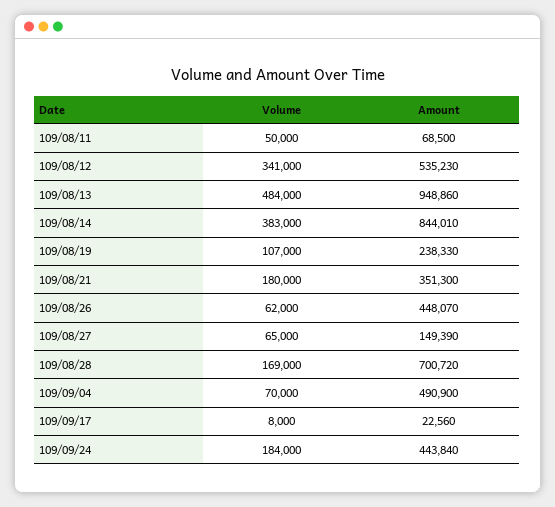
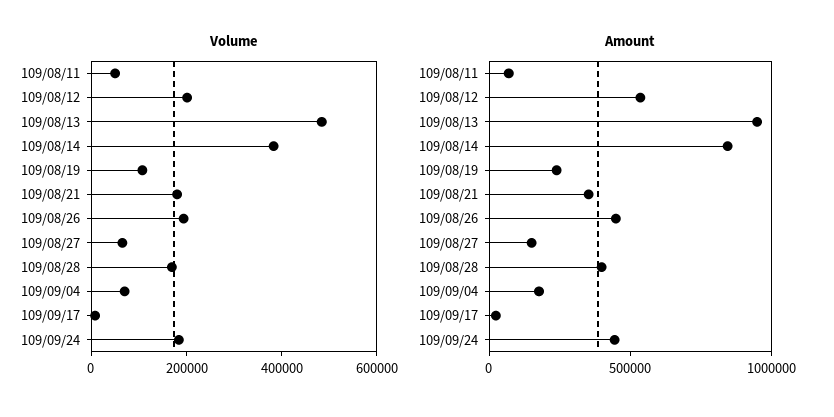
  {
    "Volume": {
      "109/08/11": 50000,
-     "109/08/12": 341000,
+     "109/08/12": 200000,
      "109/08/13": 484000,
      "109/08/14": 383000,
      "109/08/19": 107000,
      "109/08/21": 180000,
-     "109/08/26": 62000,
+     "109/08/26": 200000,
      "109/08/27": 65000,
      "109/08/28": 169000,
      "109/09/04": 70000,
      "109/09/17": 8000,
      "109/09/24": 184000
    },
    "Amount": {
      "109/08/11": 68500,
      "109/08/12": 535230,
      "109/08/13": 948860,
      "109/08/14": 844010,
      "109/08/19": 238330,
      "109/08/21": 351300,
      "109/08/26": 448070,
      "109/08/27": 149390,
-     "109/08/28": 700720,
+     "109/08/28": 400000,
-     "109/09/04": 490900,
+     "109/09/04": 200000,
      "109/09/17": 22560,
      "109/09/24": 443840
    }
  }

